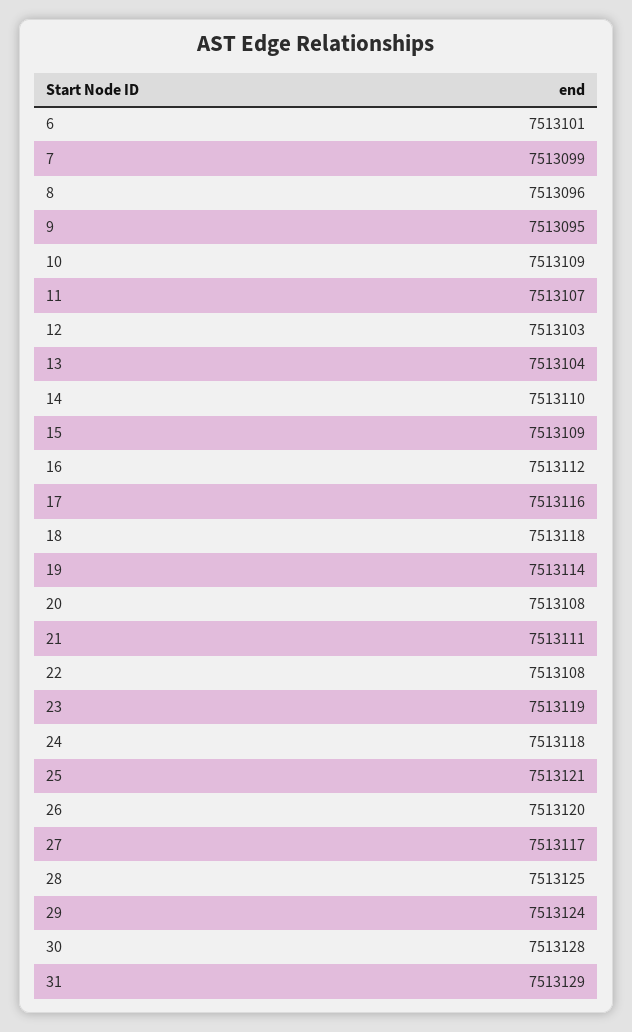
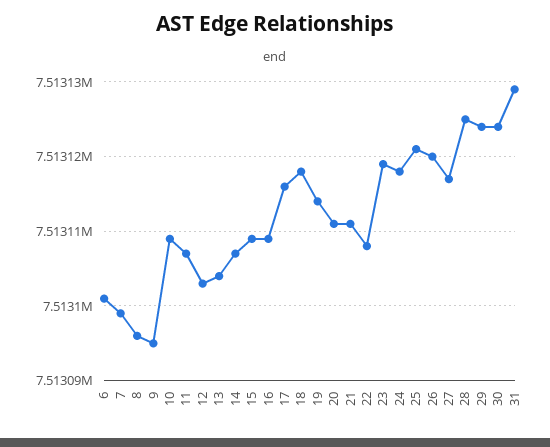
  {
    "6": 7513101,
    "7": 7513099,
    "8": 7513096,
    "9": 7513095,
    "10": 7513109,
    "11": 7513107,
    "12": 7513103,
    "13": 7513104,
-   "14": 7513110,
+   "14": 7513107,
    "15": 7513109,
-   "16": 7513112,
+   "16": 7513109,
    "17": 7513116,
    "18": 7513118,
    "19": 7513114,
-   "20": 7513108,
+   "20": 7513111,
    "21": 7513111,
    "22": 7513108,
    "23": 7513119,
    "24": 7513118,
    "25": 7513121,
    "26": 7513120,
    "27": 7513117,
    "28": 7513125,
    "29": 7513124,
-   "30": 7513128,
+   "30": 7513124,
    "31": 7513129
  }

